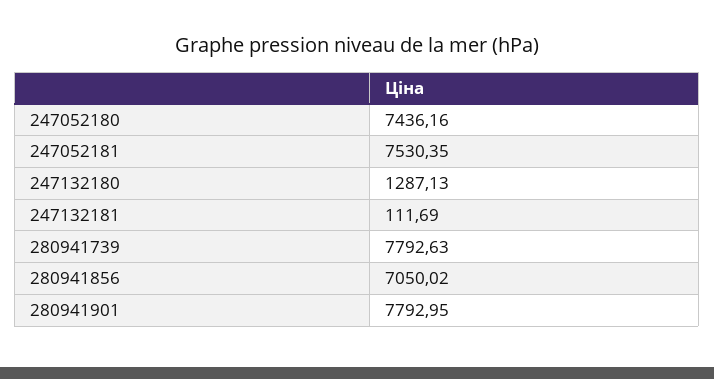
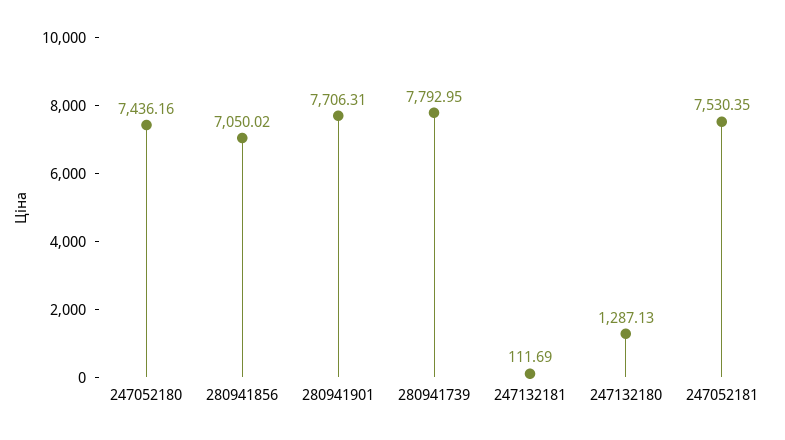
  {
    "247052180": 7436.16,
    "247052181": 7530.35,
    "247132180": 1287.13,
    "247132181": 111.69,
-   "280941739": 7792.63,
+   "280941739": 7792.95,
    "280941856": 7050.02,
-   "280941901": 7792.95
+   "280941901": 7706.31
  }

